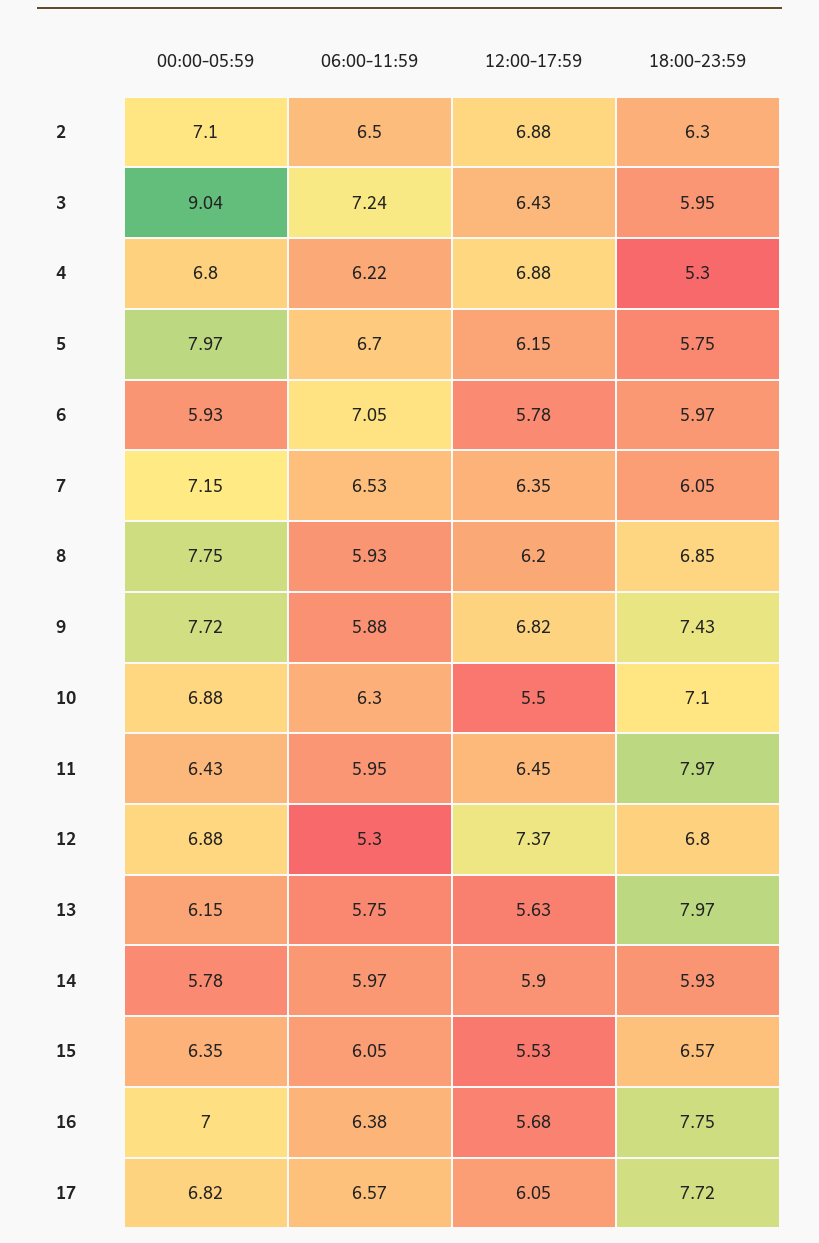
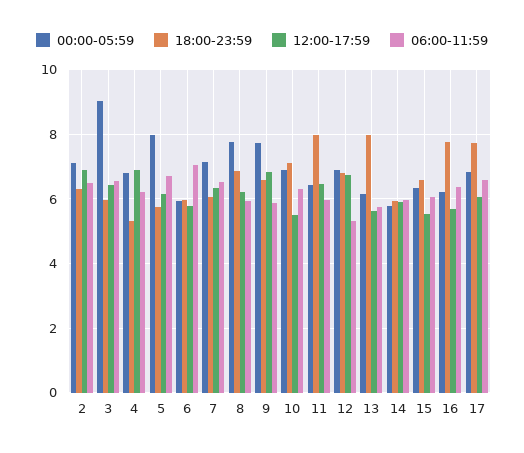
  {
    "00:00-05:59": {
      "2": 7.1,
      "3": 9.04,
      "4": 6.8,
      "5": 7.97,
      "6": 5.93,
      "7": 7.15,
      "8": 7.75,
      "9": 7.72,
      "10": 6.88,
      "11": 6.43,
      "12": 6.88,
      "13": 6.15,
      "14": 5.78,
      "15": 6.35,
-     "16": 7,
+     "16": 6.2,
      "17": 6.82
    },
    "06:00-11:59": {
      "2": 6.5,
-     "3": 7.24,
+     "3": 6.6,
      "4": 6.22,
      "5": 6.7,
      "6": 7.05,
      "7": 6.53,
      "8": 5.93,
      "9": 5.88,
      "10": 6.3,
      "11": 5.95,
      "12": 5.3,
      "13": 5.75,
      "14": 5.97,
      "15": 6.05,
      "16": 6.38,
      "17": 6.57
    },
    "12:00-17:59": {
      "2": 6.88,
      "3": 6.43,
      "4": 6.88,
      "5": 6.15,
      "6": 5.78,
      "7": 6.35,
      "8": 6.2,
      "9": 6.82,
      "10": 5.5,
      "11": 6.45,
-     "12": 7.37,
+     "12": 6.8,
      "13": 5.63,
      "14": 5.9,
      "15": 5.53,
      "16": 5.68,
      "17": 6.05
    },
    "18:00-23:59": {
      "2": 6.3,
      "3": 5.95,
      "4": 5.3,
      "5": 5.75,
      "6": 5.97,
      "7": 6.05,
      "8": 6.85,
-     "9": 7.43,
+     "9": 6.6,
      "10": 7.1,
      "11": 7.97,
      "12": 6.8,
      "13": 7.97,
      "14": 5.93,
      "15": 6.57,
      "16": 7.75,
      "17": 7.72
    }
  }

